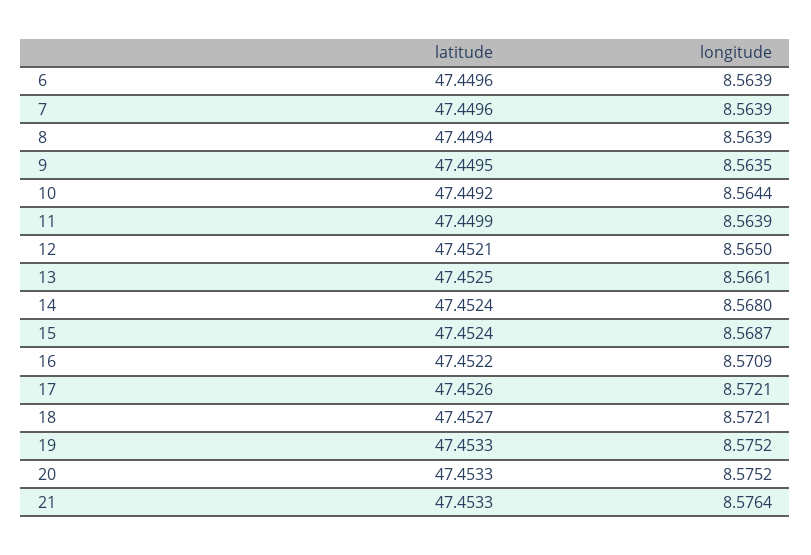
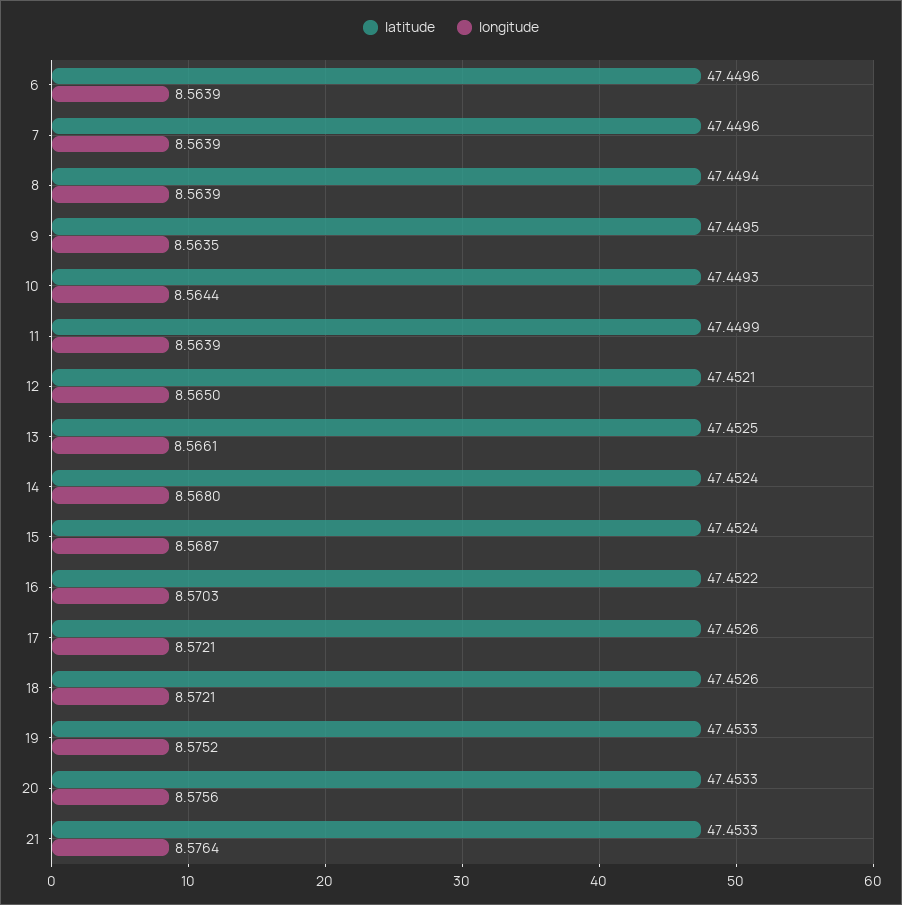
  {
    "latitude": {
      "6": 47.4496,
      "7": 47.4496,
      "8": 47.4494,
      "9": 47.4495,
-     "10": 47.4492,
+     "10": 47.4493,
      "11": 47.4499,
      "12": 47.4521,
      "13": 47.4525,
      "14": 47.4524,
      "15": 47.4524,
      "16": 47.4522,
      "17": 47.4526,
-     "18": 47.4527,
+     "18": 47.4526,
      "19": 47.4533,
      "20": 47.4533,
      "21": 47.4533
    },
    "longitude": {
      "6": 8.5639,
      "7": 8.5639,
      "8": 8.5639,
      "9": 8.5635,
      "10": 8.5644,
      "11": 8.5639,
      "12": 8.565,
      "13": 8.5661,
      "14": 8.568,
      "15": 8.5687,
-     "16": 8.5709,
+     "16": 8.5703,
      "17": 8.5721,
      "18": 8.5721,
      "19": 8.5752,
-     "20": 8.5752,
+     "20": 8.5756,
      "21": 8.5764
    }
  }

